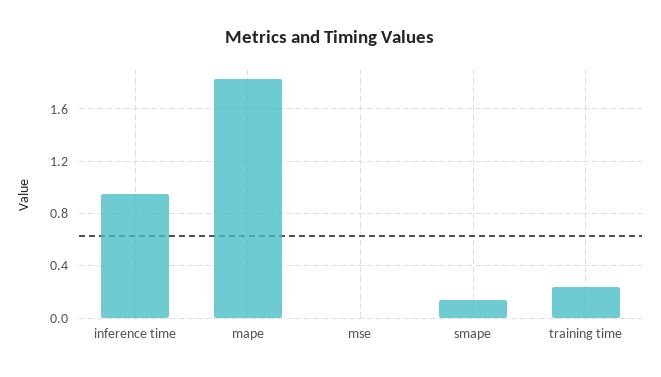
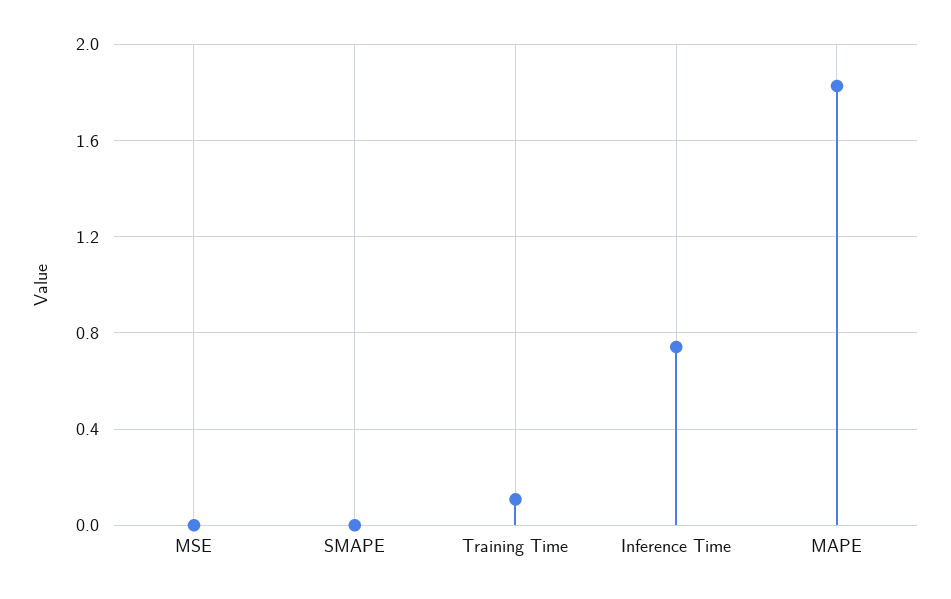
  {
-   "inference time": 0.95,
+   "inference time": 0.75,
    "mape": 1.85,
    "mse": 0,
-   "smape": 0.15,
+   "smape": 0,
-   "training time": 0.25
+   "training time": 0.1
  }

